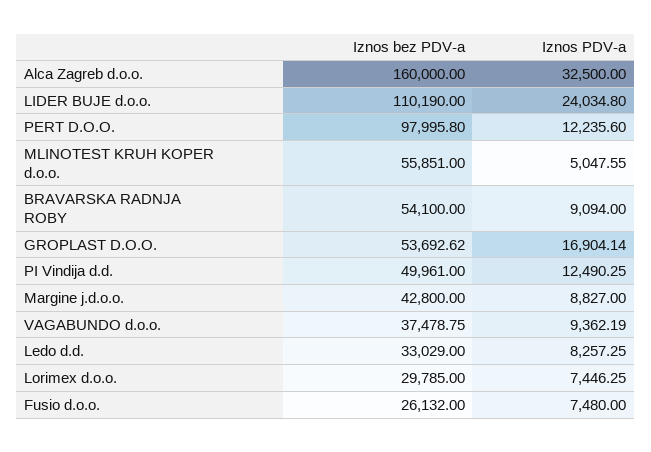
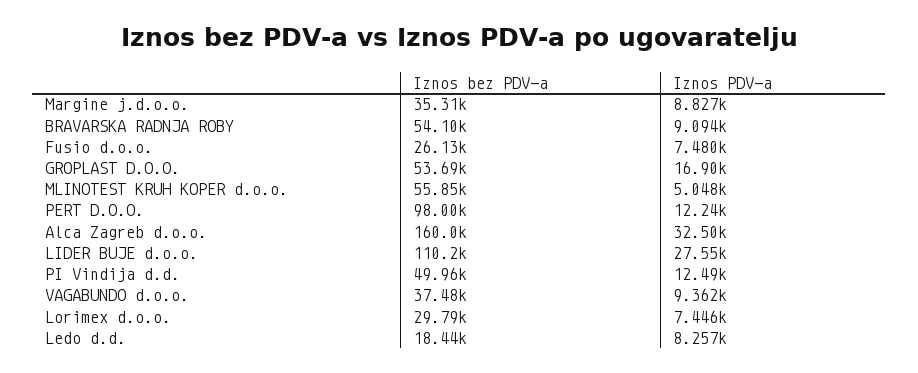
  {
    "Iznos bez PDV-a": {
      "Alca Zagreb d.o.o.": 160000,
      "LIDER BUJE d.o.o.": 110190,
      "PERT D.O.O.": 97995.8,
      "MLINOTEST KRUH KOPER d.o.o.": 55851,
      "BRAVARSKA RADNJA ROBY": 54100,
      "GROPLAST D.O.O.": 53692.62,
      "PI Vindija d.d.": 49961,
-     "Margine j.d.o.o.": 42800,
+     "Margine j.d.o.o.": 35310,
      "VAGABUNDO d.o.o.": 37478.75,
-     "Ledo d.d.": 33029,
+     "Ledo d.d.": 18440,
      "Lorimex d.o.o.": 29785,
      "Fusio d.o.o.": 26132
    },
    "Iznos PDV-a": {
      "Alca Zagreb d.o.o.": 32500,
-     "LIDER BUJE d.o.o.": 24034.8,
+     "LIDER BUJE d.o.o.": 27550,
      "PERT D.O.O.": 12235.6,
      "MLINOTEST KRUH KOPER d.o.o.": 5047.55,
      "BRAVARSKA RADNJA ROBY": 9094,
      "GROPLAST D.O.O.": 16904.14,
      "PI Vindija d.d.": 12490.25,
      "Margine j.d.o.o.": 8827,
      "VAGABUNDO d.o.o.": 9362.19,
      "Ledo d.d.": 8257.25,
      "Lorimex d.o.o.": 7446.25,
      "Fusio d.o.o.": 7480
    }
  }

